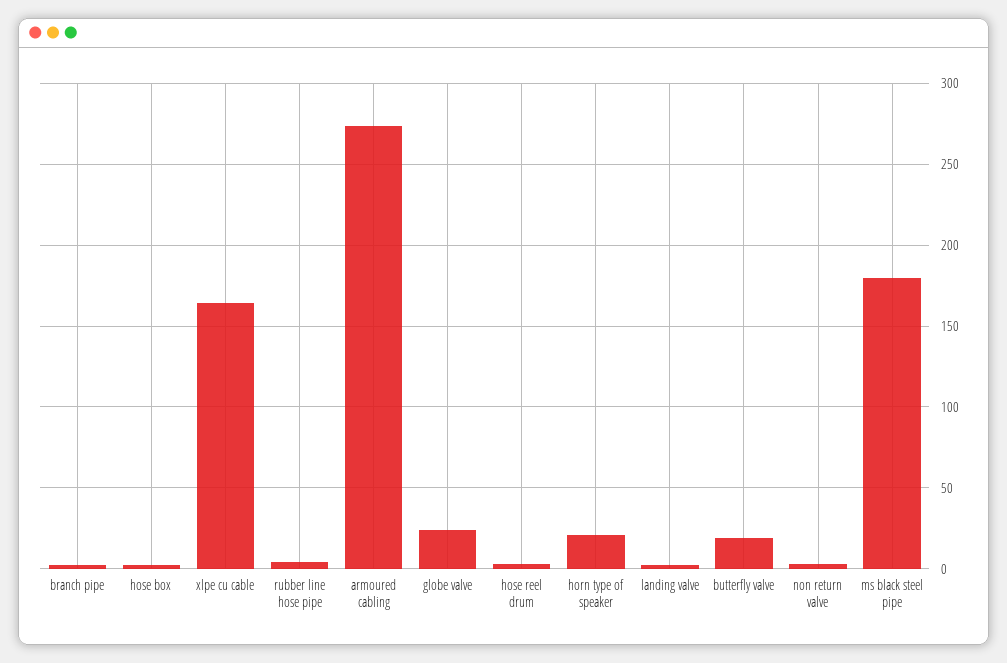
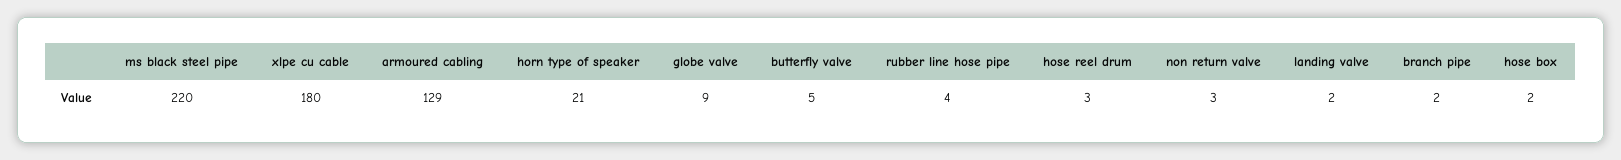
  {
    "branch pipe": 2,
    "hose box": 2,
-   "xlpe cu cable": 165,
+   "xlpe cu cable": 180,
    "rubber line hose pipe": 4,
-   "armoured cabling": 275,
+   "armoured cabling": 129,
-   "globe valve": 25,
+   "globe valve": 9,
    "hose reel drum": 3,
    "horn type of speaker": 21,
    "landing valve": 2,
-   "butterfly valve": 20,
+   "butterfly valve": 5,
    "non return valve": 3,
-   "ms black steel pipe": 180
+   "ms black steel pipe": 220
  }

